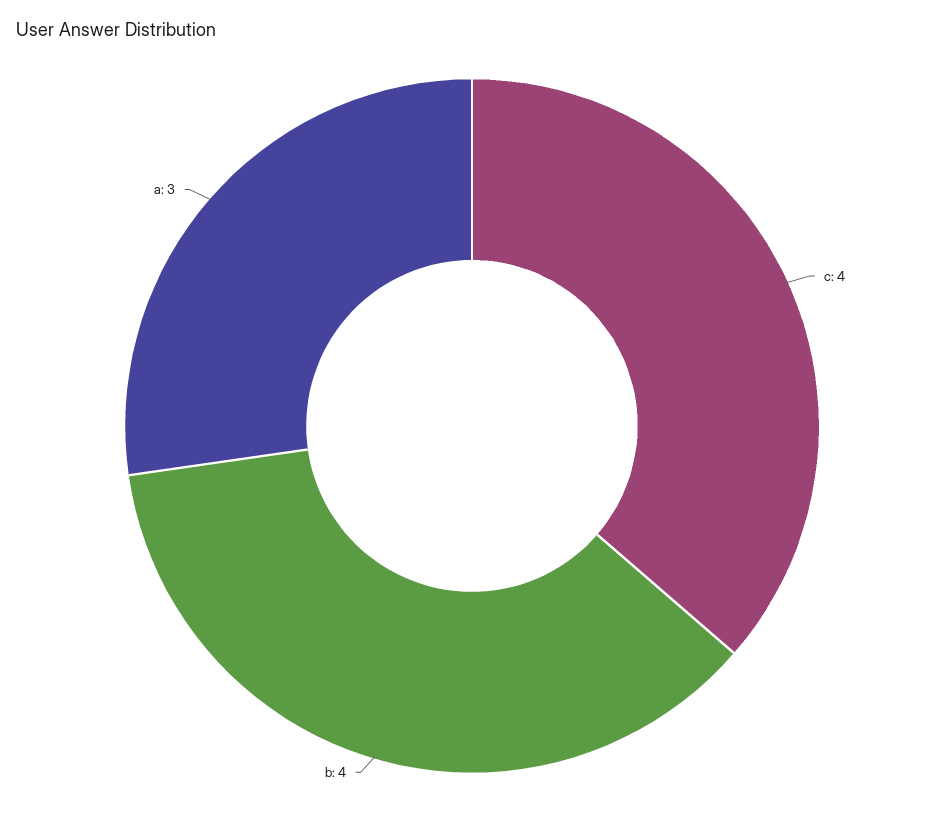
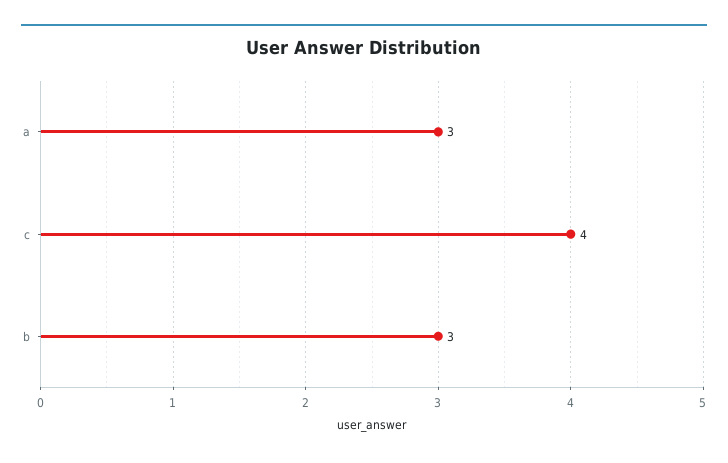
  {
    "c": 4,
-   "b": 4,
+   "b": 3,
    "a": 3
  }

